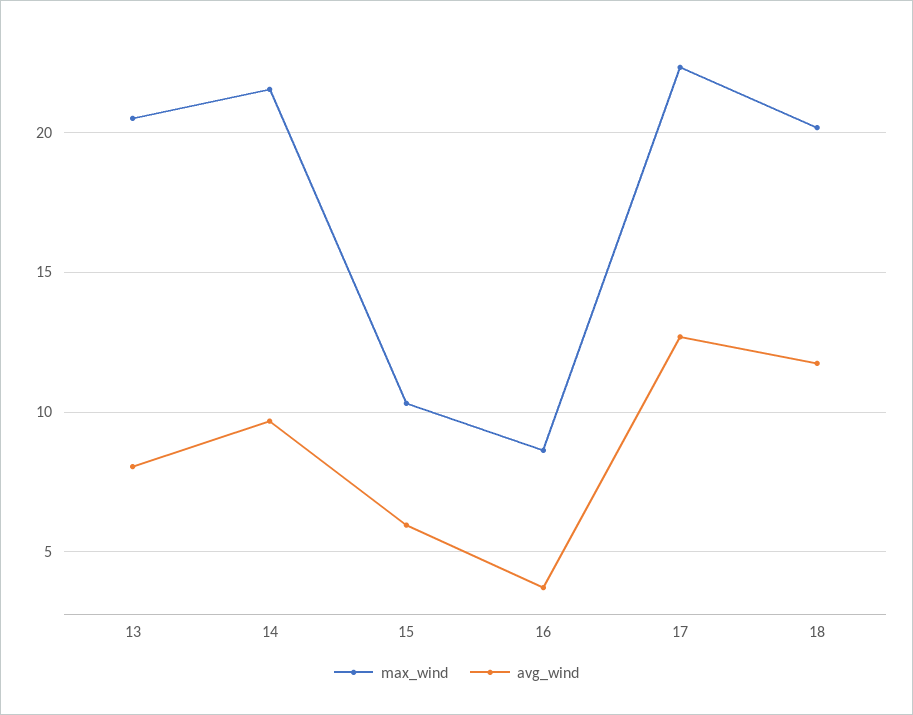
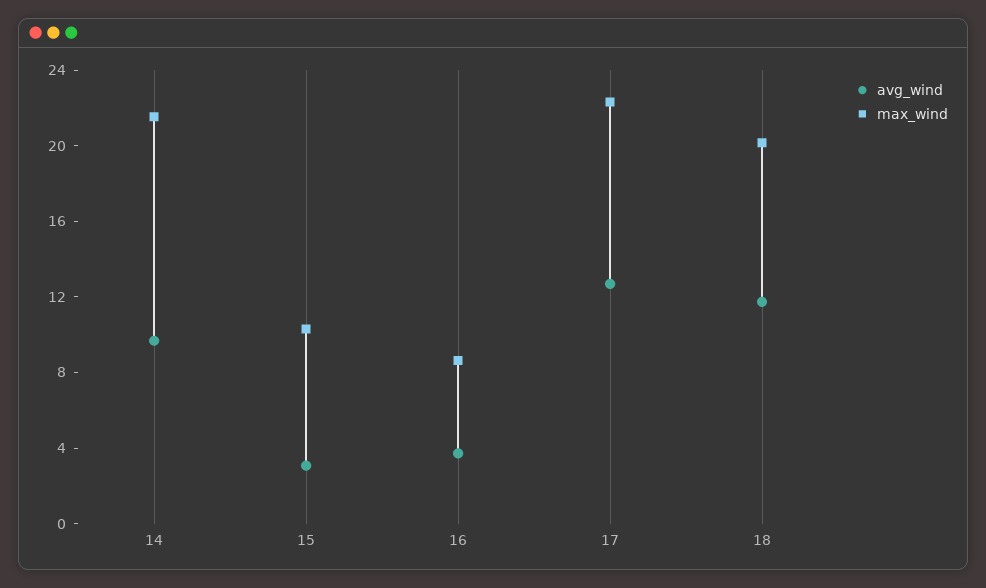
  {
    "max_wind": {
-     "13": 20.5,
      "14": 21.5,
      "15": 10.5,
      "16": 8.5,
      "17": 22.5,
      "18": 20
    },
    "avg_wind": {
-     "13": 8,
      "14": 9.5,
-     "15": 6,
+     "15": 3,
      "16": 3.5,
      "17": 12.5,
      "18": 11.5
    }
  }

